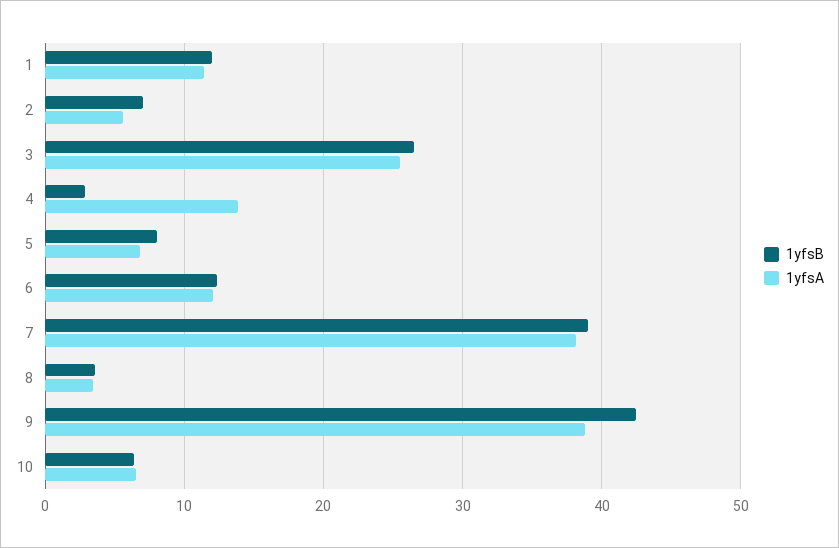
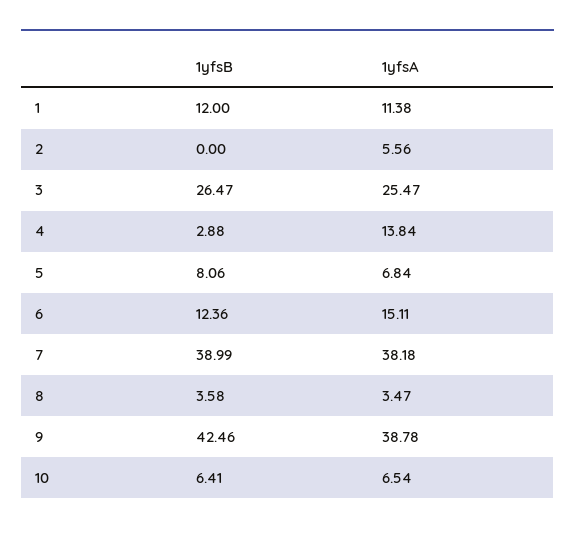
  {
    "1yfsB": {
      "1": 12,
-     "2": 7,
+     "2": 0,
      "3": 26.47,
      "4": 2.88,
      "5": 8.06,
      "6": 12.36,
      "7": 38.99,
      "8": 3.58,
      "9": 42.46,
      "10": 6.41
    },
    "1yfsA": {
      "1": 11.38,
      "2": 5.56,
      "3": 25.47,
      "4": 13.84,
      "5": 6.84,
-     "6": 12,
+     "6": 15.11,
      "7": 38.18,
      "8": 3.47,
      "9": 38.78,
      "10": 6.54
    }
  }

